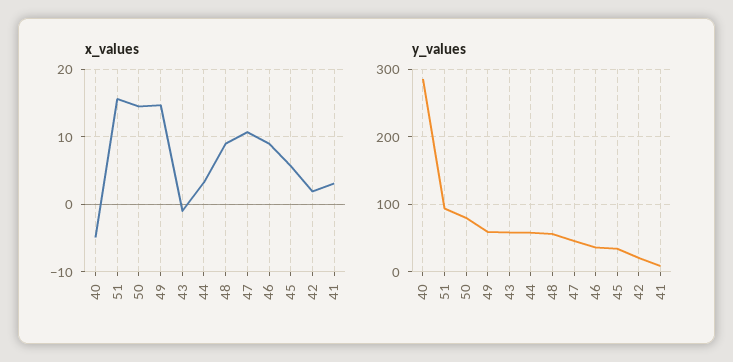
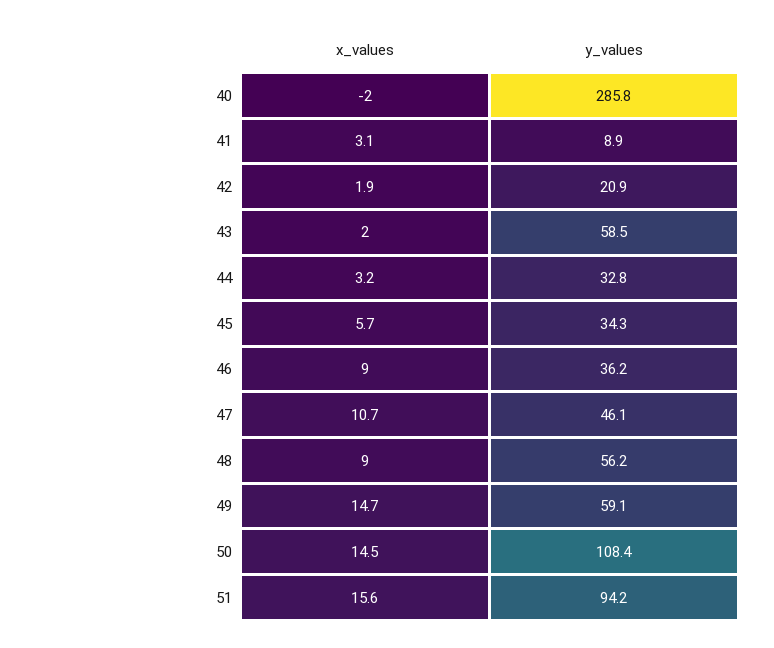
  {
    "x_values": {
-     "40": -5,
+     "40": -2,
      "51": 15.6,
      "50": 14.5,
      "49": 14.7,
-     "43": -1,
+     "43": 2,
      "44": 3.2,
      "48": 9,
      "47": 10.7,
      "46": 9,
      "45": 5.7,
      "42": 1.9,
      "41": 3.1
    },
    "y_values": {
      "40": 285.8,
      "51": 94.2,
-     "50": 80,
+     "50": 108.4,
      "49": 59.1,
      "43": 58.5,
-     "44": 60,
+     "44": 32.8,
      "48": 56.2,
      "47": 46.1,
      "46": 36.2,
      "45": 34.3,
      "42": 20.9,
      "41": 8.9
    }
  }

